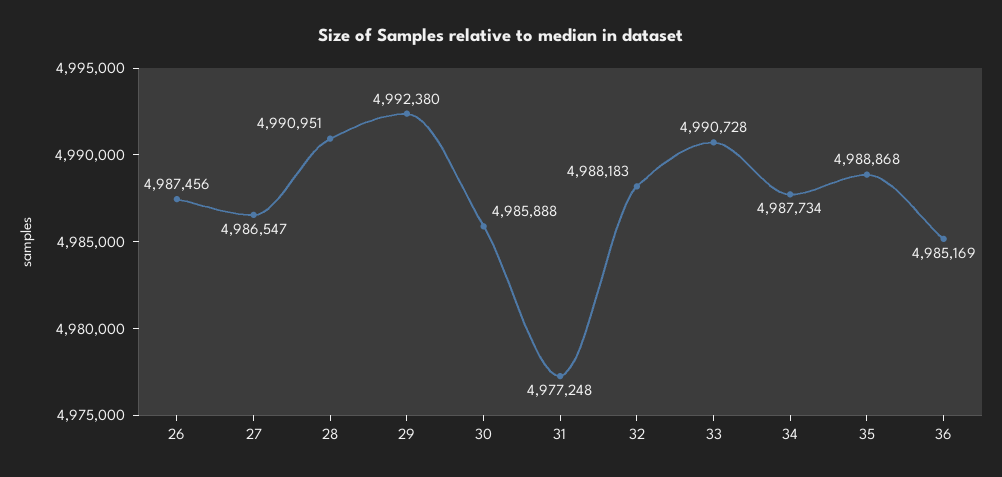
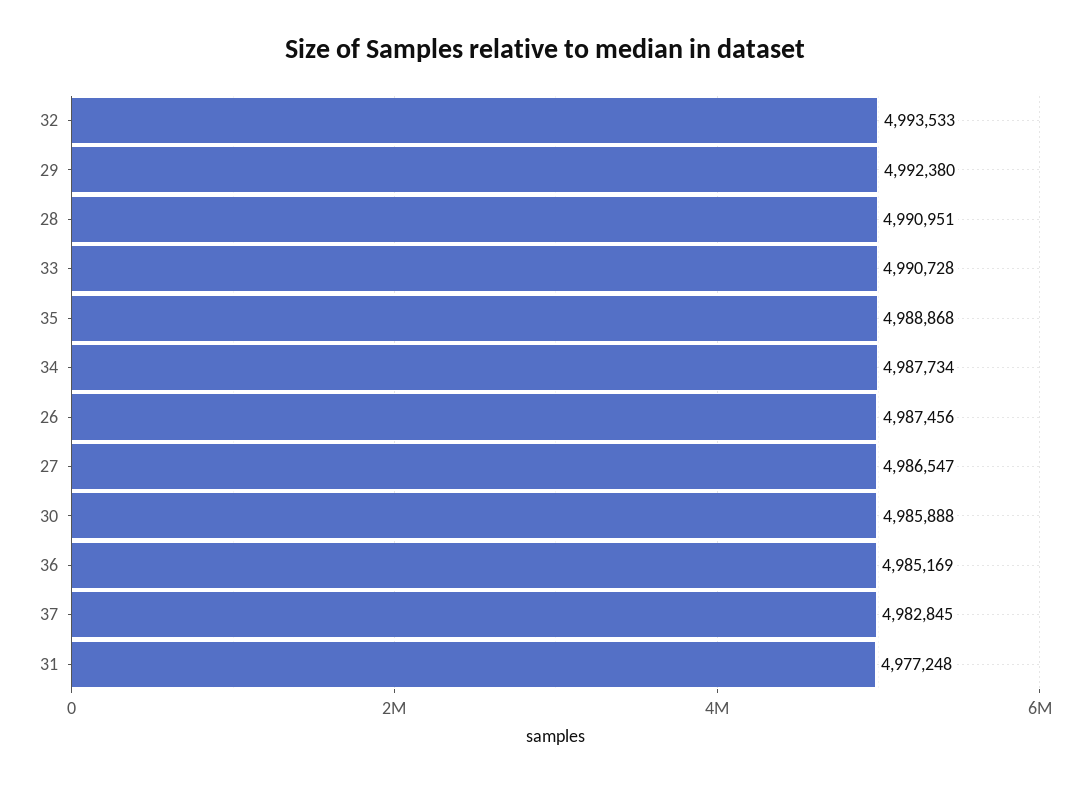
  {
    "26": 4987456,
    "27": 4986547,
    "28": 4990951,
    "29": 4992380,
    "30": 4985888,
    "31": 4977248,
-   "32": 4988183,
+   "32": 4993533,
    "33": 4990728,
    "34": 4987734,
    "35": 4988868,
-   "36": 4985169
+   "36": 4985169,
+   "37": 4982845
  }

